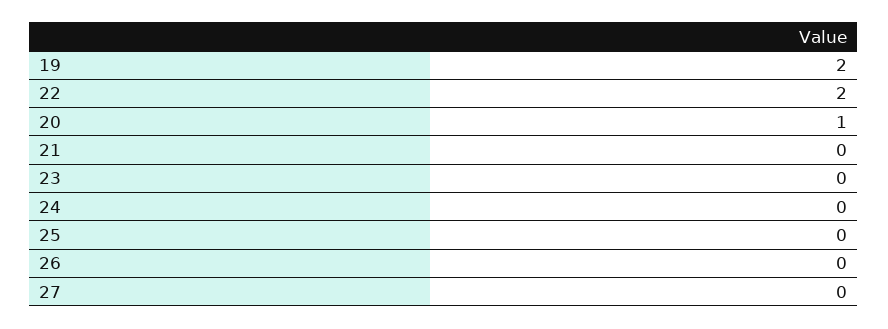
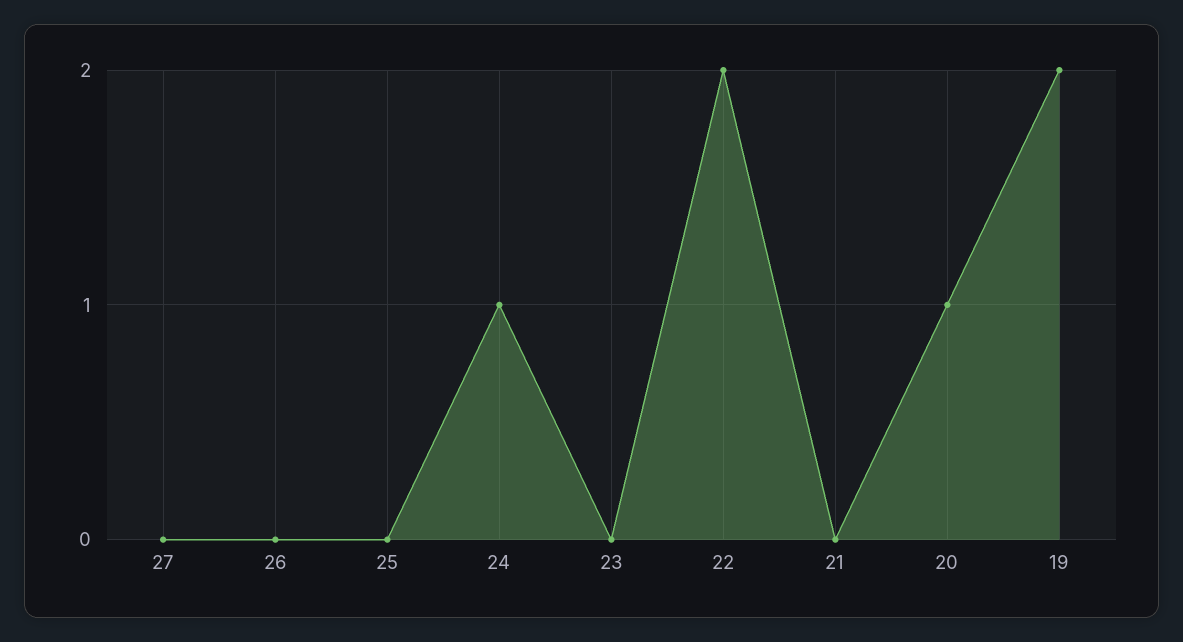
  {
    "19": 2,
    "22": 2,
    "20": 1,
    "21": 0,
    "23": 0,
-   "24": 0,
+   "24": 1,
    "25": 0,
    "26": 0,
    "27": 0
  }

